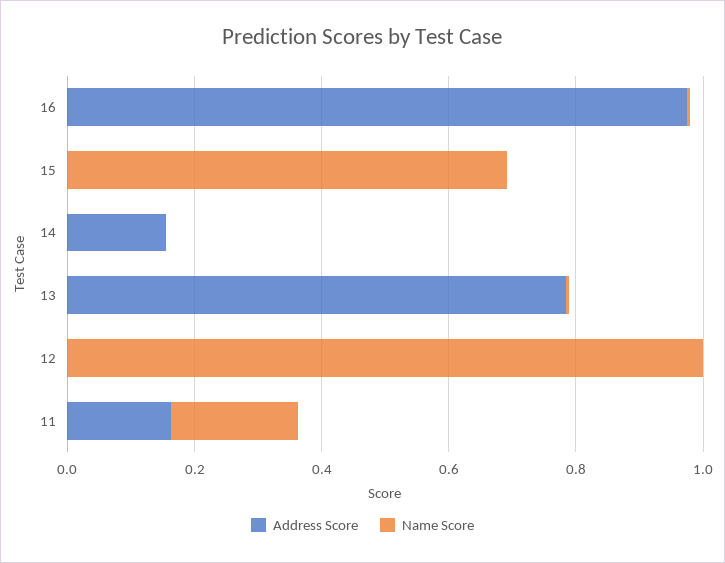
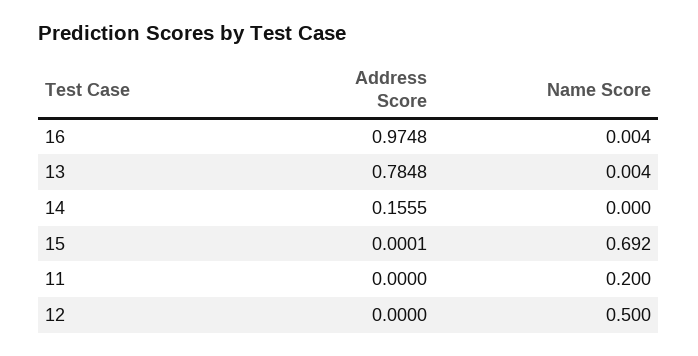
  {
    "Address Score": {
      "16": 0.9748,
      "15": 0.0001,
      "14": 0.1555,
      "13": 0.7848,
      "12": 0,
-     "11": 0.15
+     "11": 0
    },
    "Name Score": {
      "16": 0.004,
      "15": 0.692,
      "14": 0,
      "13": 0.004,
-     "12": 1,
+     "12": 0.5,
      "11": 0.2
    }
  }

